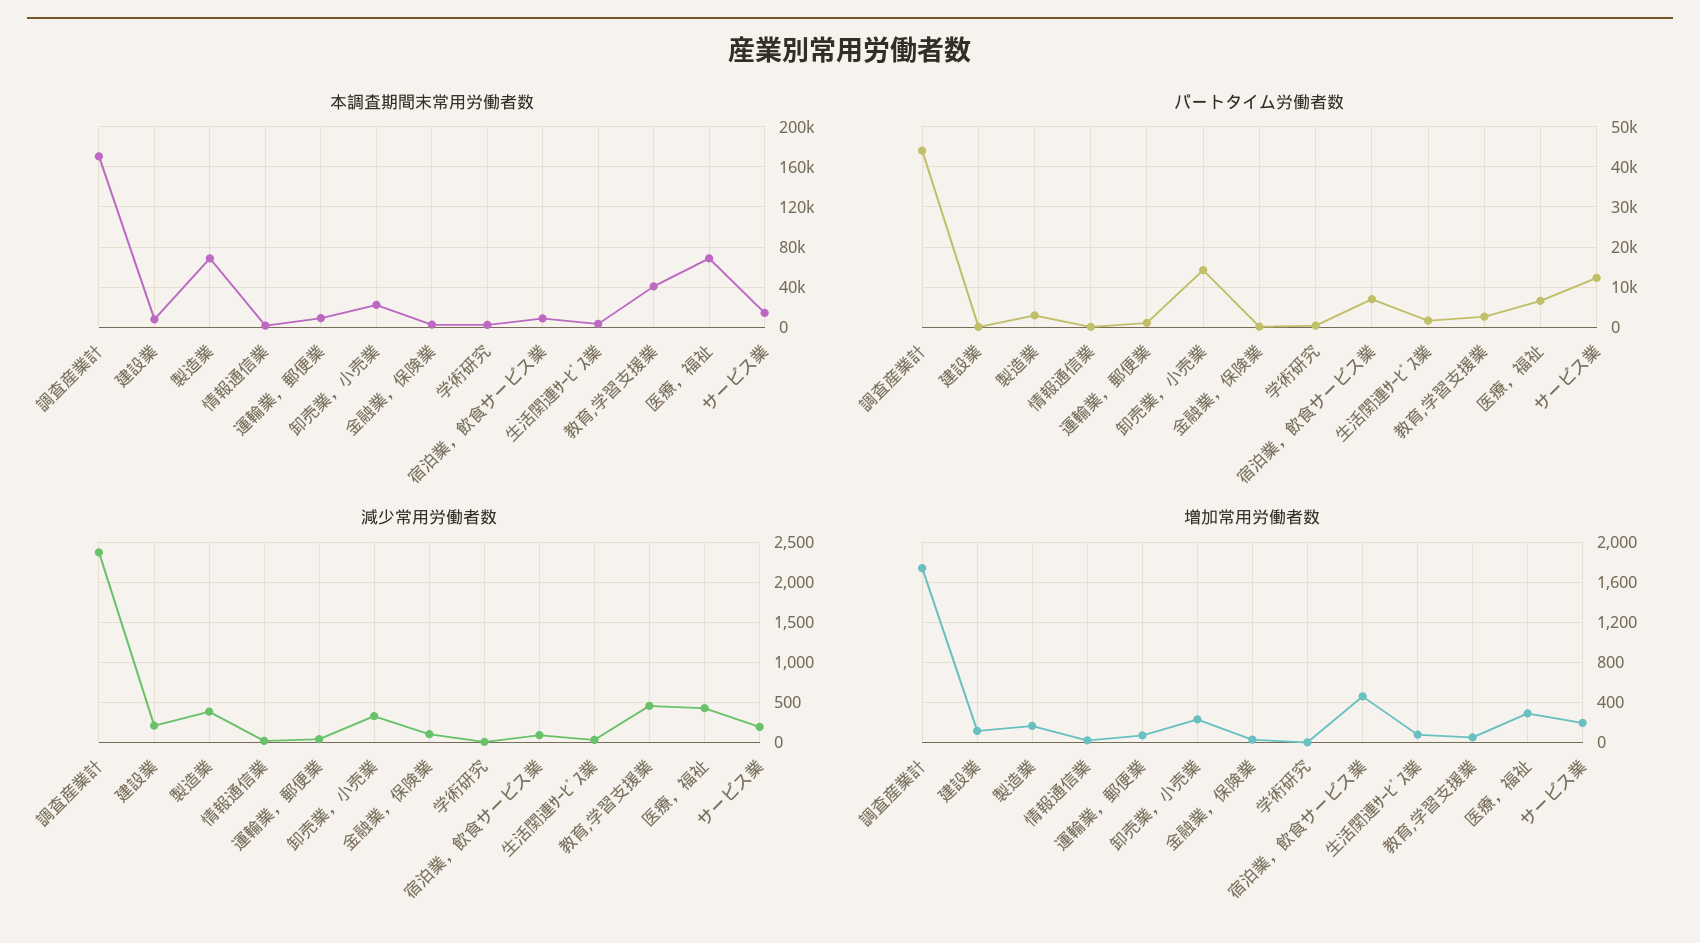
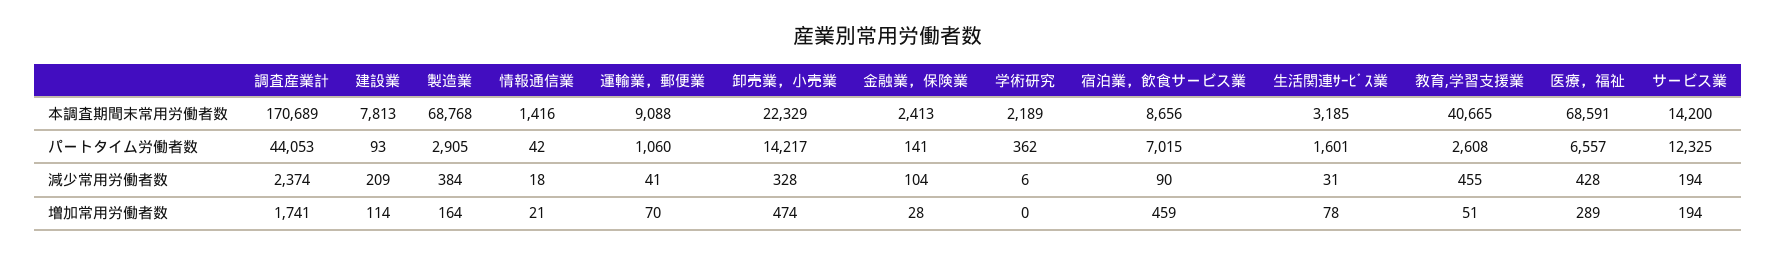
  {
    "本調査期間末常用労働者数": {
      "調査産業計": 170689,
      "建設業": 7813,
      "製造業": 68768,
      "情報通信業": 1416,
      "運輸業，郵便業": 9088,
      "卸売業，小売業": 22329,
      "金融業，保険業": 2413,
      "学術研究": 2189,
      "宿泊業，飲食サービス業": 8656,
      "生活関連ｻｰﾋﾞｽ業": 3185,
      "教育,学習支援業": 40665,
      "医療，福祉": 68591,
      "サービス業": 14200
    },
    "パートタイム労働者数": {
      "調査産業計": 44053,
      "建設業": 93,
      "製造業": 2905,
      "情報通信業": 42,
      "運輸業，郵便業": 1060,
      "卸売業，小売業": 14217,
      "金融業，保険業": 141,
      "学術研究": 362,
      "宿泊業，飲食サービス業": 7015,
      "生活関連ｻｰﾋﾞｽ業": 1601,
      "教育,学習支援業": 2608,
      "医療，福祉": 6557,
      "サービス業": 12325
    },
    "減少常用労働者数": {
      "調査産業計": 2374,
      "建設業": 209,
      "製造業": 384,
      "情報通信業": 18,
      "運輸業，郵便業": 41,
      "卸売業，小売業": 328,
      "金融業，保険業": 104,
      "学術研究": 6,
      "宿泊業，飲食サービス業": 90,
      "生活関連ｻｰﾋﾞｽ業": 31,
      "教育,学習支援業": 455,
      "医療，福祉": 428,
      "サービス業": 194
    },
    "増加常用労働者数": {
      "調査産業計": 1741,
      "建設業": 114,
      "製造業": 164,
      "情報通信業": 21,
      "運輸業，郵便業": 70,
-     "卸売業，小売業": 200,
+     "卸売業，小売業": 474,
      "金融業，保険業": 28,
      "学術研究": 0,
      "宿泊業，飲食サービス業": 459,
      "生活関連ｻｰﾋﾞｽ業": 78,
      "教育,学習支援業": 51,
      "医療，福祉": 289,
      "サービス業": 194
    }
  }

